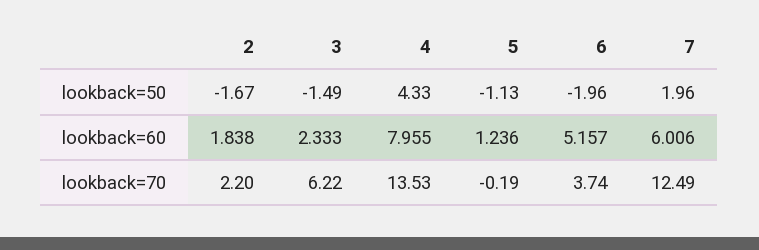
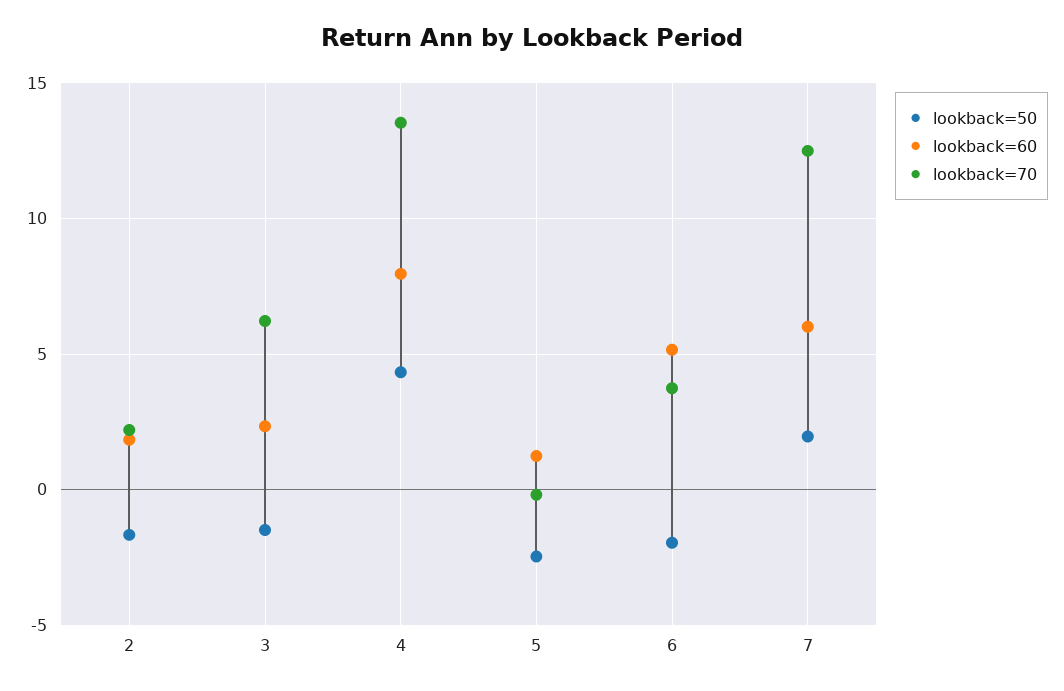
  {
    "lookback=50": {
      "2": -1.67,
      "3": -1.49,
      "4": 4.33,
-     "5": -1.13,
+     "5": -2.5,
      "6": -1.96,
      "7": 1.96
    },
    "lookback=60": {
      "2": 1.838,
      "3": 2.333,
      "4": 7.955,
      "5": 1.236,
      "6": 5.157,
      "7": 6.006
    },
    "lookback=70": {
      "2": 2.2,
      "3": 6.22,
      "4": 13.53,
      "5": -0.19,
      "6": 3.74,
      "7": 12.49
    }
  }

